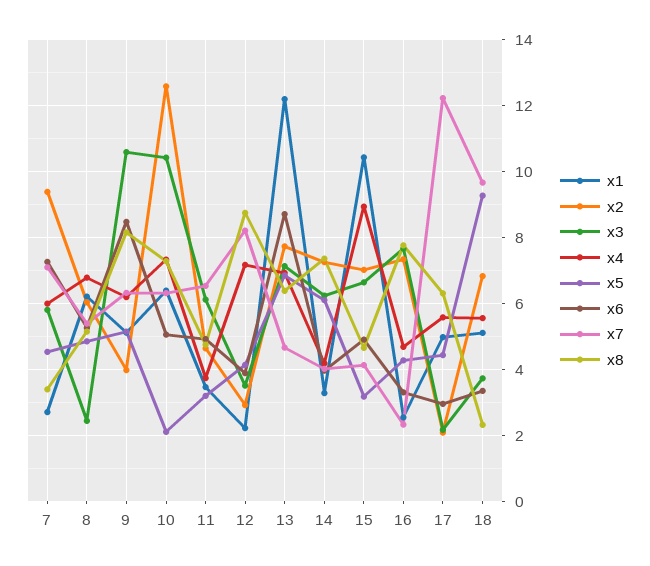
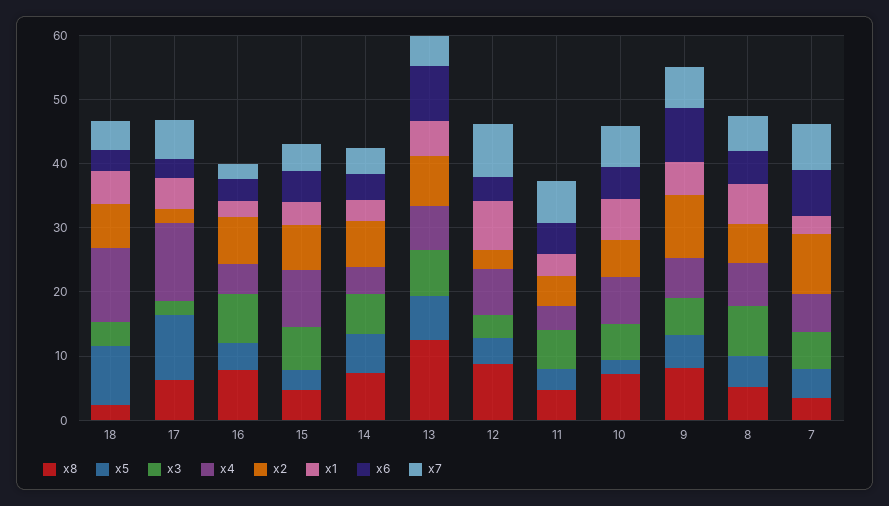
  {
    "x1": {
      "7": 2.8,
      "8": 6.2,
      "9": 5.2,
      "10": 6.4,
      "11": 3.4,
-     "12": 2.2,
+     "12": 8,
-     "13": 12.2,
+     "13": 6,
      "14": 3.2,
-     "15": 10.4,
+     "15": 4,
      "16": 2.6,
      "17": 5,
      "18": 5.2
    },
    "x2": {
      "7": 9.4,
      "8": 6,
-     "9": 4,
+     "9": 10,
-     "10": 12.6,
+     "10": 6,
      "11": 4.6,
      "12": 3,
      "13": 7.8,
      "14": 7.2,
      "15": 7,
      "16": 7.4,
      "17": 2,
      "18": 6.8
    },
    "x3": {
      "7": 5.8,
-     "8": 2.4,
+     "8": 8,
-     "9": 10.6,
+     "9": 6,
-     "10": 10.4,
+     "10": 6,
      "11": 6.2,
      "12": 3.6,
      "13": 7.2,
      "14": 6.2,
      "15": 6.6,
      "16": 7.6,
      "17": 2.2,
      "18": 3.8
    },
    "x4": {
      "7": 6,
      "8": 6.8,
      "9": 6.2,
      "10": 7.4,
      "11": 3.8,
      "12": 7.2,
      "13": 7,
      "14": 4.2,
      "15": 9,
      "16": 4.6,
-     "17": 5.6,
+     "17": 12,
-     "18": 5.6
+     "18": 12
    },
    "x5": {
      "7": 4.6,
      "8": 4.8,
      "9": 5.2,
      "10": 2,
      "11": 3.2,
      "12": 4.2,
      "13": 6.8,
      "14": 6,
      "15": 3.2,
      "16": 4.2,
-     "17": 4.4,
+     "17": 10,
      "18": 9.2
    },
    "x6": {
      "7": 7.2,
      "8": 5.2,
      "9": 8.4,
      "10": 5,
      "11": 5,
      "12": 3.8,
      "13": 8.6,
      "14": 4,
      "15": 4.8,
      "16": 3.4,
      "17": 3,
      "18": 3.4
    },
    "x7": {
      "7": 7,
      "8": 5.4,
      "9": 6.4,
      "10": 6.4,
      "11": 6.6,
      "12": 8.2,
      "13": 4.6,
      "14": 4,
      "15": 4.2,
      "16": 2.4,
-     "17": 12.2,
+     "17": 6,
-     "18": 9.6
+     "18": 4
    },
    "x8": {
      "7": 3.4,
      "8": 5.2,
      "9": 8.2,
      "10": 7.2,
      "11": 4.8,
      "12": 8.8,
-     "13": 6.4,
+     "13": 12,
      "14": 7.4,
      "15": 4.6,
      "16": 7.8,
      "17": 6.2,
      "18": 2.4
    }
  }

